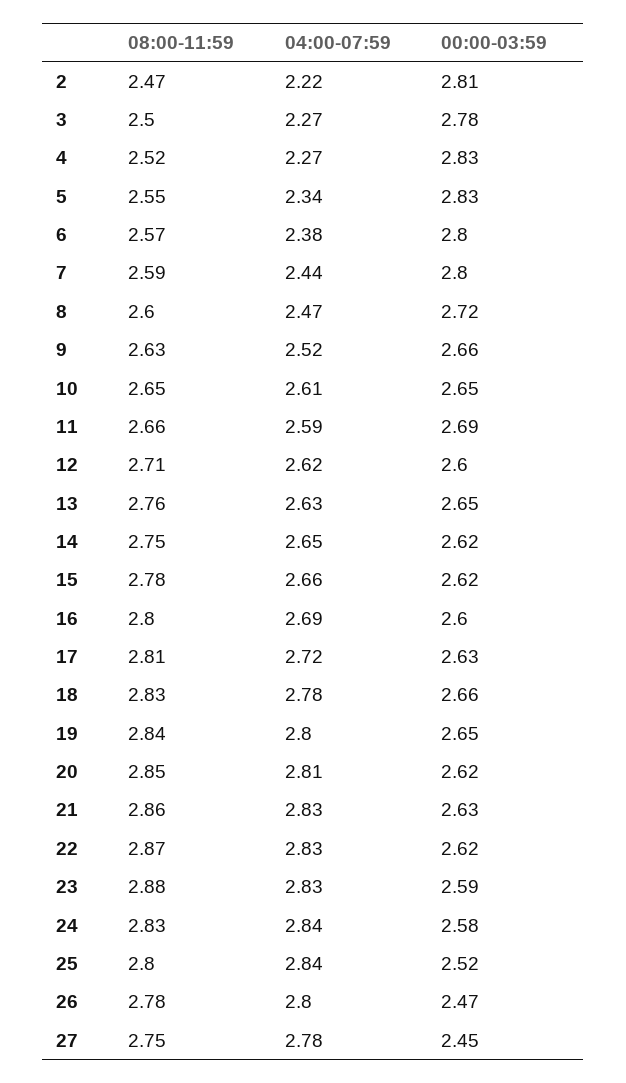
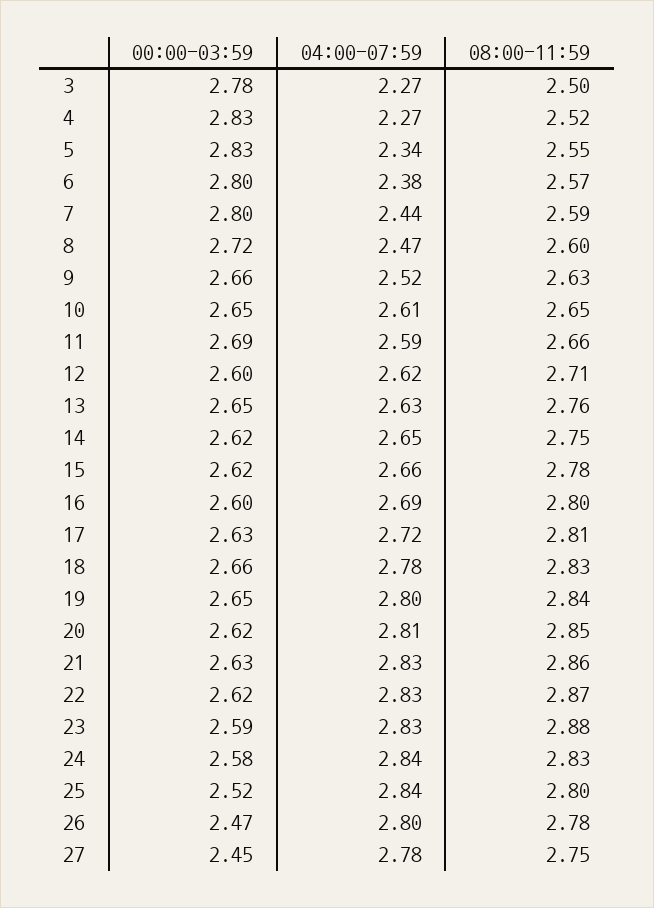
  {
    "08:00-11:59": {
-     "2": 2.47,
      "3": 2.5,
      "4": 2.52,
      "5": 2.55,
      "6": 2.57,
      "7": 2.59,
      "8": 2.6,
      "9": 2.63,
      "10": 2.65,
      "11": 2.66,
      "12": 2.71,
      "13": 2.76,
      "14": 2.75,
      "15": 2.78,
      "16": 2.8,
      "17": 2.81,
      "18": 2.83,
      "19": 2.84,
      "20": 2.85,
      "21": 2.86,
      "22": 2.87,
      "23": 2.88,
      "24": 2.83,
      "25": 2.8,
      "26": 2.78,
      "27": 2.75
    },
    "04:00-07:59": {
-     "2": 2.22,
      "3": 2.27,
      "4": 2.27,
      "5": 2.34,
      "6": 2.38,
      "7": 2.44,
      "8": 2.47,
      "9": 2.52,
      "10": 2.61,
      "11": 2.59,
      "12": 2.62,
      "13": 2.63,
      "14": 2.65,
      "15": 2.66,
      "16": 2.69,
      "17": 2.72,
      "18": 2.78,
      "19": 2.8,
      "20": 2.81,
      "21": 2.83,
      "22": 2.83,
      "23": 2.83,
      "24": 2.84,
      "25": 2.84,
      "26": 2.8,
      "27": 2.78
    },
    "00:00-03:59": {
-     "2": 2.81,
      "3": 2.78,
      "4": 2.83,
      "5": 2.83,
      "6": 2.8,
      "7": 2.8,
      "8": 2.72,
      "9": 2.66,
      "10": 2.65,
      "11": 2.69,
      "12": 2.6,
      "13": 2.65,
      "14": 2.62,
      "15": 2.62,
      "16": 2.6,
      "17": 2.63,
      "18": 2.66,
      "19": 2.65,
      "20": 2.62,
      "21": 2.63,
      "22": 2.62,
      "23": 2.59,
      "24": 2.58,
      "25": 2.52,
      "26": 2.47,
      "27": 2.45
    }
  }

